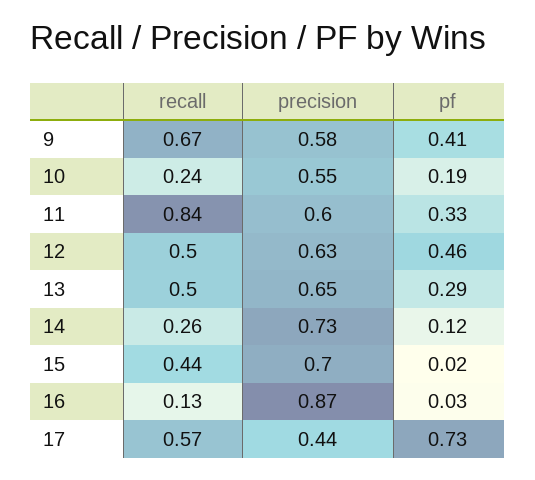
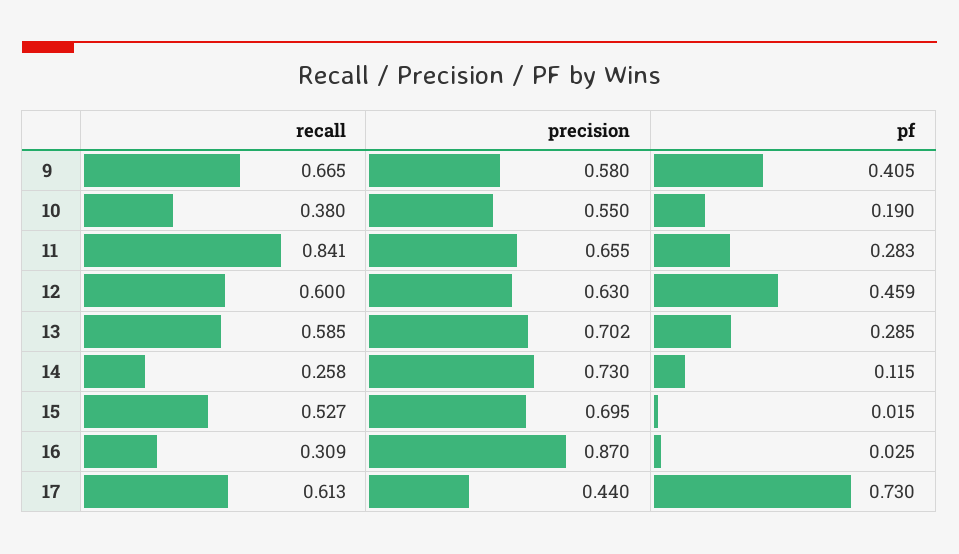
  {
    "recall": {
      "9": 0.665,
-     "10": 0.24,
+     "10": 0.38,
      "11": 0.841,
-     "12": 0.5,
+     "12": 0.6,
-     "13": 0.5,
+     "13": 0.585,
      "14": 0.258,
-     "15": 0.44,
+     "15": 0.527,
-     "16": 0.13,
+     "16": 0.309,
-     "17": 0.57
+     "17": 0.613
    },
    "precision": {
      "9": 0.58,
      "10": 0.55,
-     "11": 0.6,
+     "11": 0.655,
      "12": 0.63,
-     "13": 0.65,
+     "13": 0.702,
      "14": 0.73,
      "15": 0.695,
      "16": 0.87,
      "17": 0.44
    },
    "pf": {
      "9": 0.405,
      "10": 0.19,
-     "11": 0.33,
+     "11": 0.283,
      "12": 0.459,
      "13": 0.285,
      "14": 0.115,
      "15": 0.015,
      "16": 0.025,
      "17": 0.73
    }
  }

